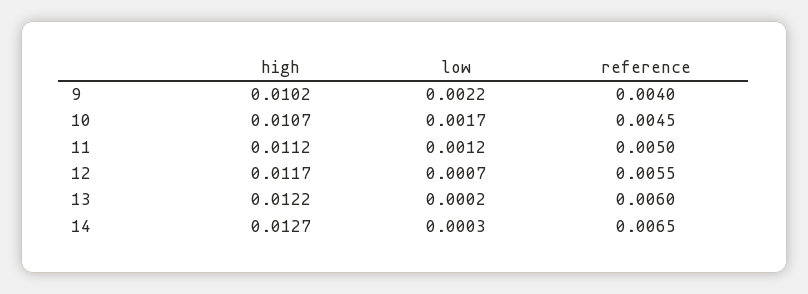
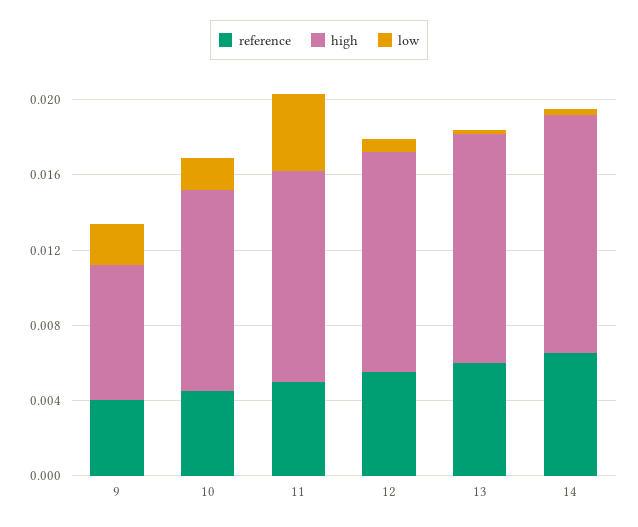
  {
    "high": {
-     "9": 0.0102,
+     "9": 0.007,
      "10": 0.0107,
      "11": 0.0112,
      "12": 0.0117,
      "13": 0.0122,
      "14": 0.0127
    },
    "low": {
      "9": 0.0022,
      "10": 0.0017,
-     "11": 0.0012,
+     "11": 0.004,
      "12": 0.0007,
      "13": 0.0002,
      "14": 0.0003
    },
    "reference": {
      "9": 0.004,
      "10": 0.0045,
      "11": 0.005,
      "12": 0.0055,
      "13": 0.006,
      "14": 0.0065
    }
  }

